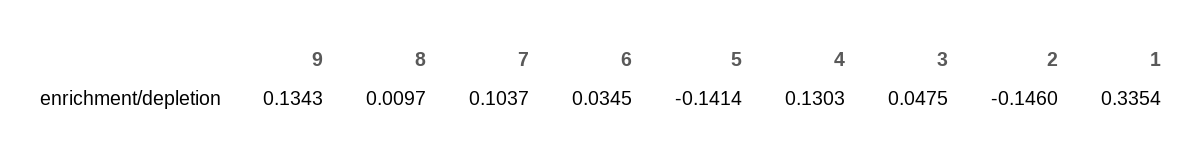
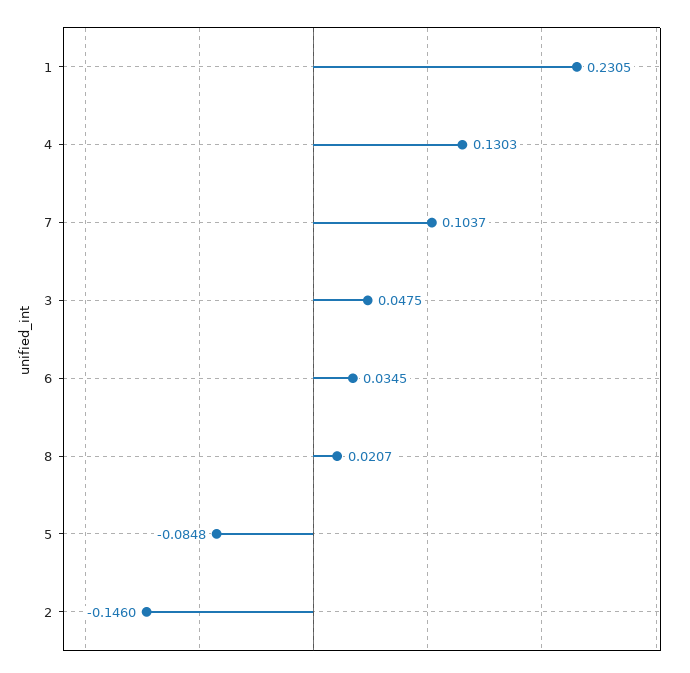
  {
-   "9": 0.1343,
-   "8": 0.0097,
+   "8": 0.0207,
    "7": 0.1037,
    "6": 0.0345,
-   "5": -0.1414,
+   "5": -0.0848,
    "4": 0.1303,
    "3": 0.0475,
    "2": -0.146,
-   "1": 0.3354
+   "1": 0.2305
  }

